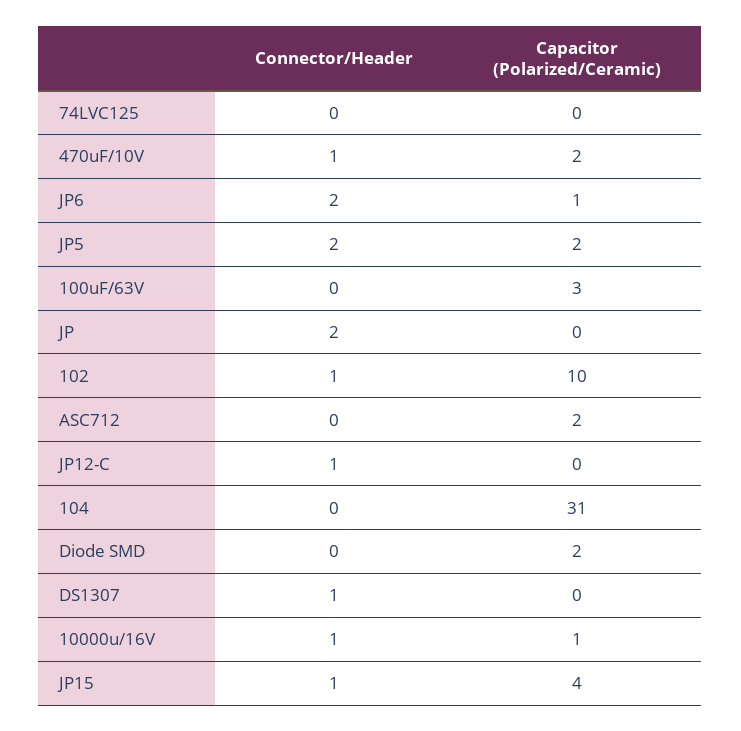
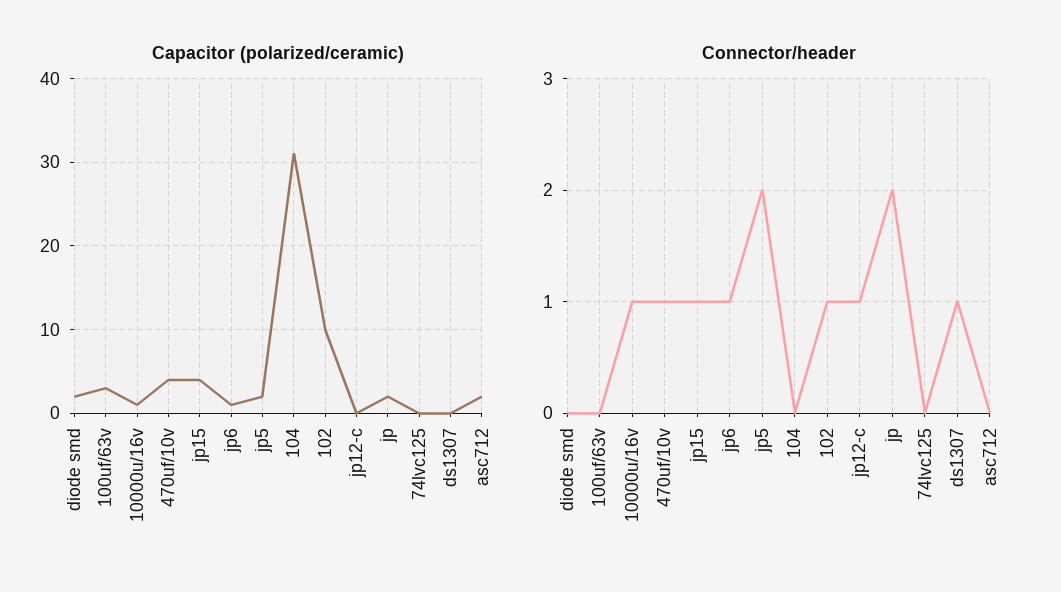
  {
    "Connector/Header": {
      "74LVC125": 0,
      "470uF/10V": 1,
-     "JP6": 2,
+     "JP6": 1,
      "JP5": 2,
      "100uF/63V": 0,
      "JP": 2,
      "102": 1,
      "ASC712": 0,
      "JP12-C": 1,
      "104": 0,
      "Diode SMD": 0,
      "DS1307": 1,
      "10000u/16V": 1,
      "JP15": 1
    },
    "Capacitor (Polarized/Ceramic)": {
      "74LVC125": 0,
-     "470uF/10V": 2,
+     "470uF/10V": 4,
      "JP6": 1,
      "JP5": 2,
      "100uF/63V": 3,
-     "JP": 0,
+     "JP": 2,
      "102": 10,
      "ASC712": 2,
      "JP12-C": 0,
      "104": 31,
      "Diode SMD": 2,
      "DS1307": 0,
      "10000u/16V": 1,
      "JP15": 4
    }
  }

